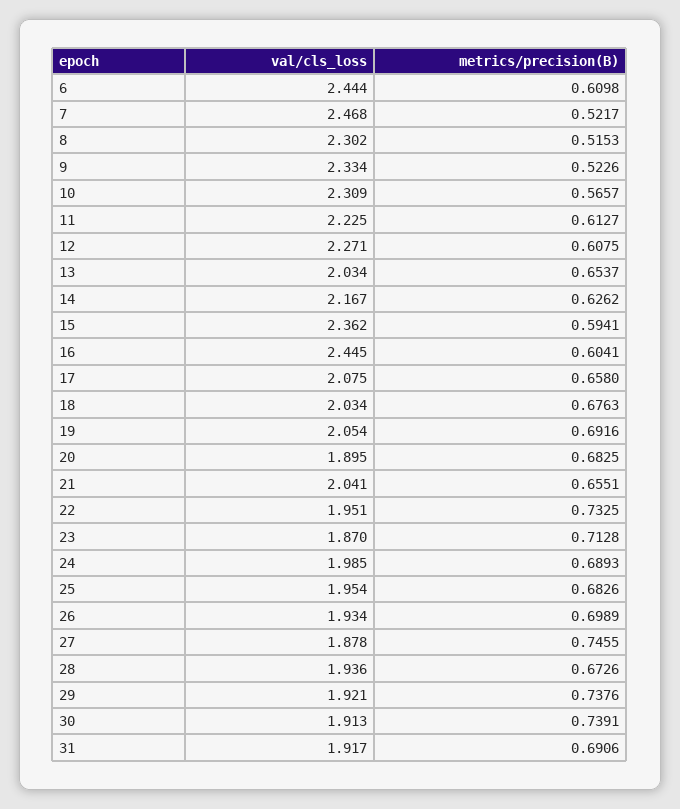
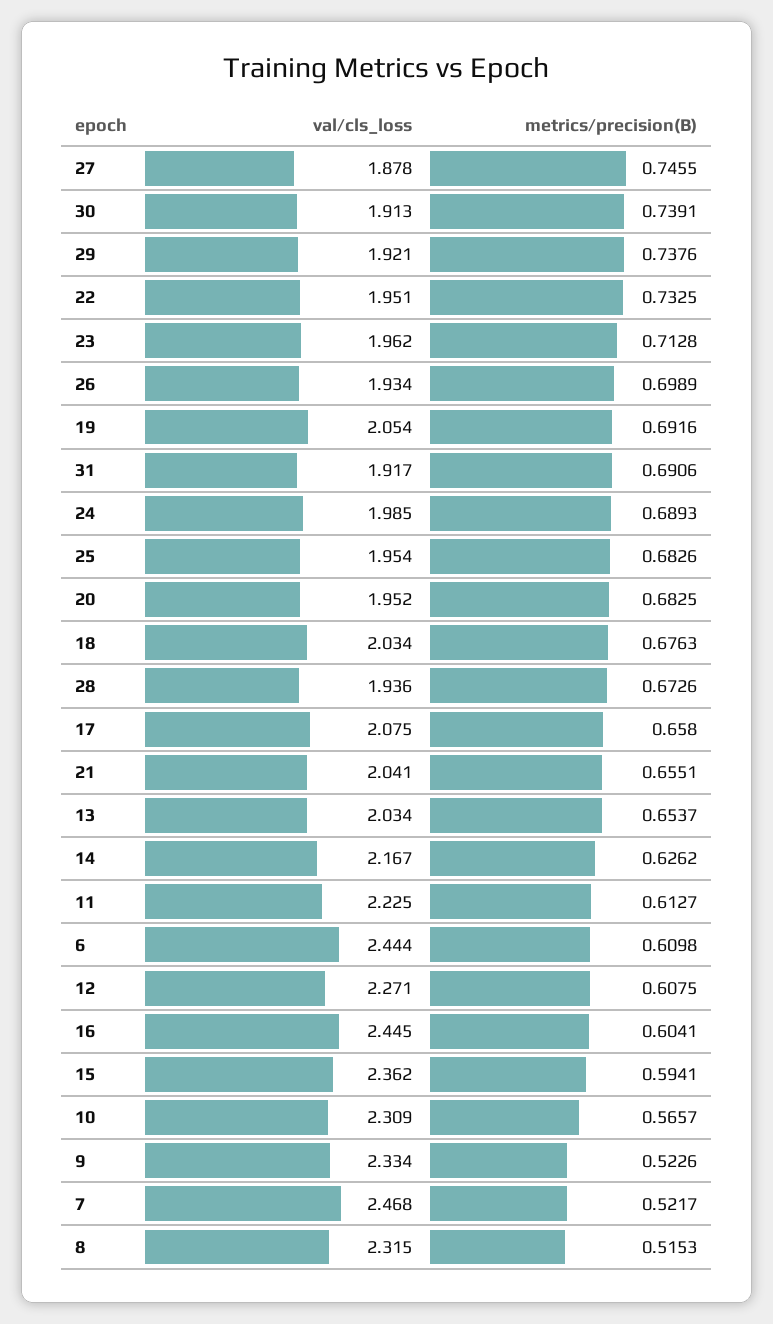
  {
    "val/cls_loss": {
      "6": 2.444,
      "7": 2.468,
-     "8": 2.302,
+     "8": 2.315,
      "9": 2.334,
      "10": 2.309,
      "11": 2.225,
      "12": 2.271,
      "13": 2.034,
      "14": 2.167,
      "15": 2.362,
      "16": 2.445,
      "17": 2.075,
      "18": 2.034,
      "19": 2.054,
-     "20": 1.895,
+     "20": 1.952,
      "21": 2.041,
      "22": 1.951,
-     "23": 1.87,
+     "23": 1.962,
      "24": 1.985,
      "25": 1.954,
      "26": 1.934,
      "27": 1.878,
      "28": 1.936,
      "29": 1.921,
      "30": 1.913,
      "31": 1.917
    },
    "metrics/precision(B)": {
      "6": 0.6098,
      "7": 0.5217,
      "8": 0.5153,
      "9": 0.5226,
      "10": 0.5657,
      "11": 0.6127,
      "12": 0.6075,
      "13": 0.6537,
      "14": 0.6262,
      "15": 0.5941,
      "16": 0.6041,
      "17": 0.658,
      "18": 0.6763,
      "19": 0.6916,
      "20": 0.6825,
      "21": 0.6551,
      "22": 0.7325,
      "23": 0.7128,
      "24": 0.6893,
      "25": 0.6826,
      "26": 0.6989,
      "27": 0.7455,
      "28": 0.6726,
      "29": 0.7376,
      "30": 0.7391,
      "31": 0.6906
    }
  }

